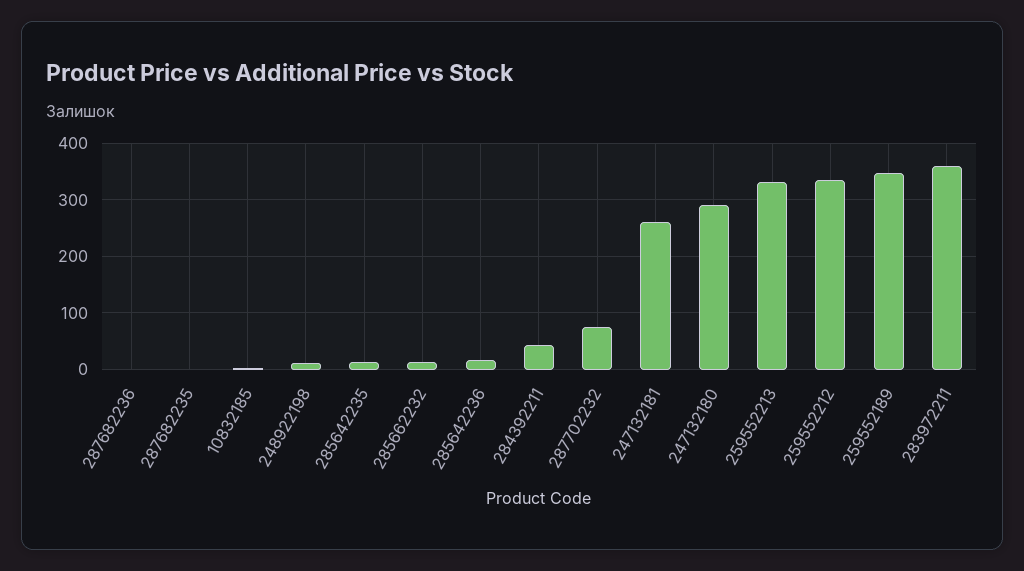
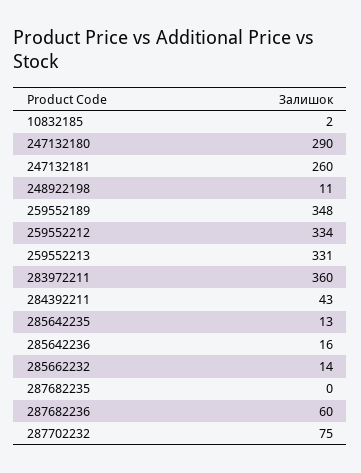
  {
-   "287682236": 0,
+   "287682236": 60,
    "287682235": 0,
    "10832185": 2,
    "248922198": 11,
    "285642235": 13,
    "285662232": 14,
    "285642236": 16,
    "284392211": 43,
    "287702232": 75,
    "247132181": 260,
    "247132180": 290,
    "259552213": 331,
    "259552212": 334,
    "259552189": 348,
    "283972211": 360
  }

